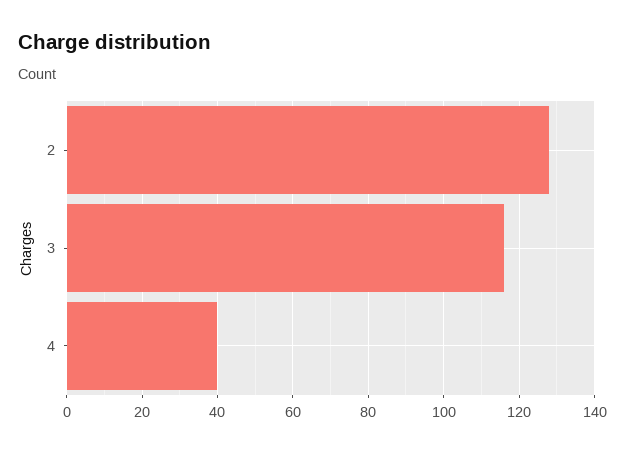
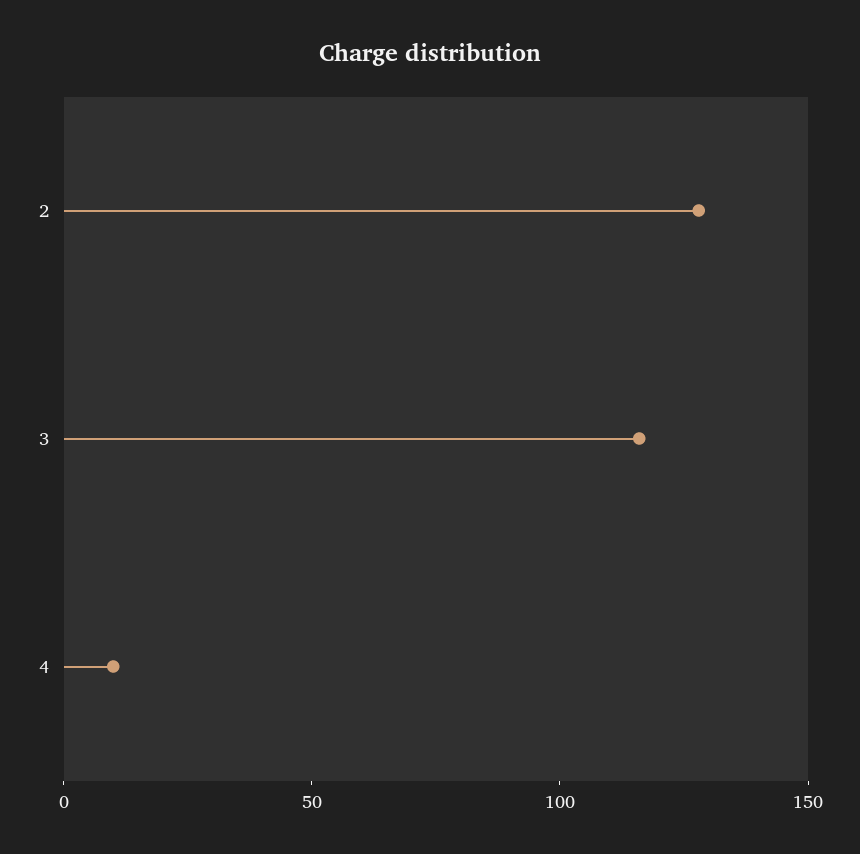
  {
    "2": 130,
    "3": 115,
-   "4": 40
+   "4": 10
  }

